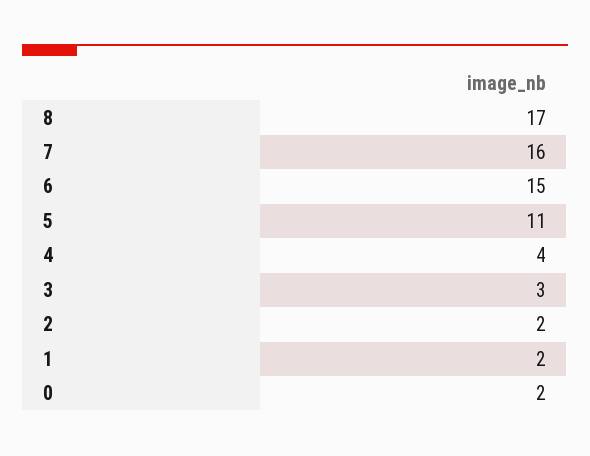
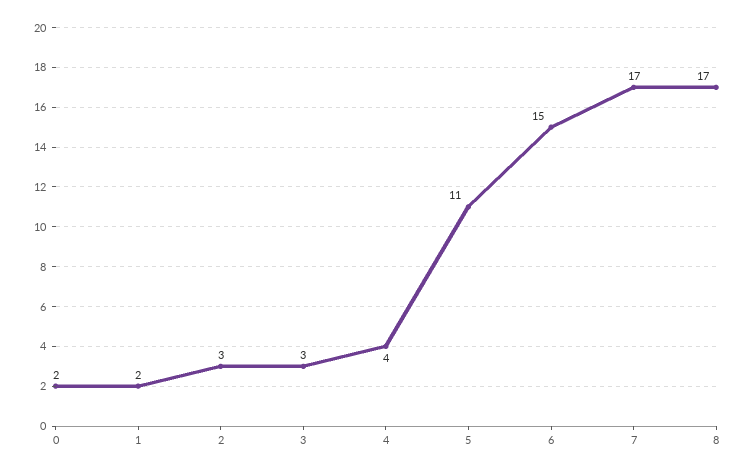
  {
    "8": 17,
-   "7": 16,
+   "7": 17,
    "6": 15,
    "5": 11,
    "4": 4,
    "3": 3,
-   "2": 2,
+   "2": 3,
    "1": 2,
    "0": 2
  }

